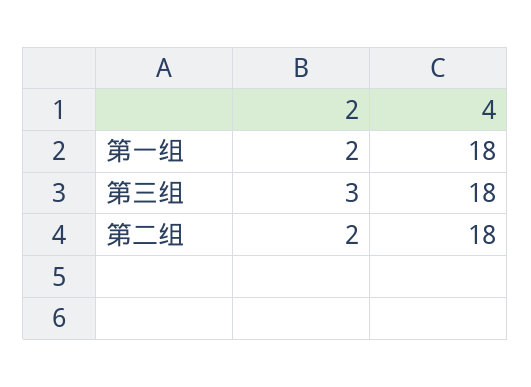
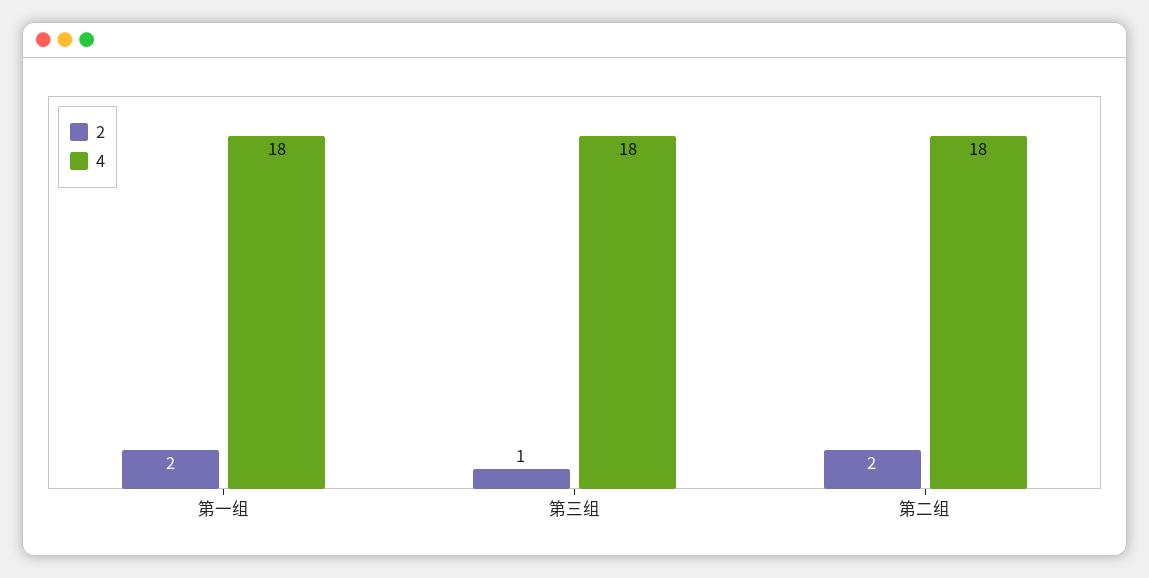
  {
    "2": {
      "第一组": 2,
-     "第三组": 3,
+     "第三组": 1,
      "第二组": 2
    },
    "4": {
      "第一组": 18,
      "第三组": 18,
      "第二组": 18
    }
  }

